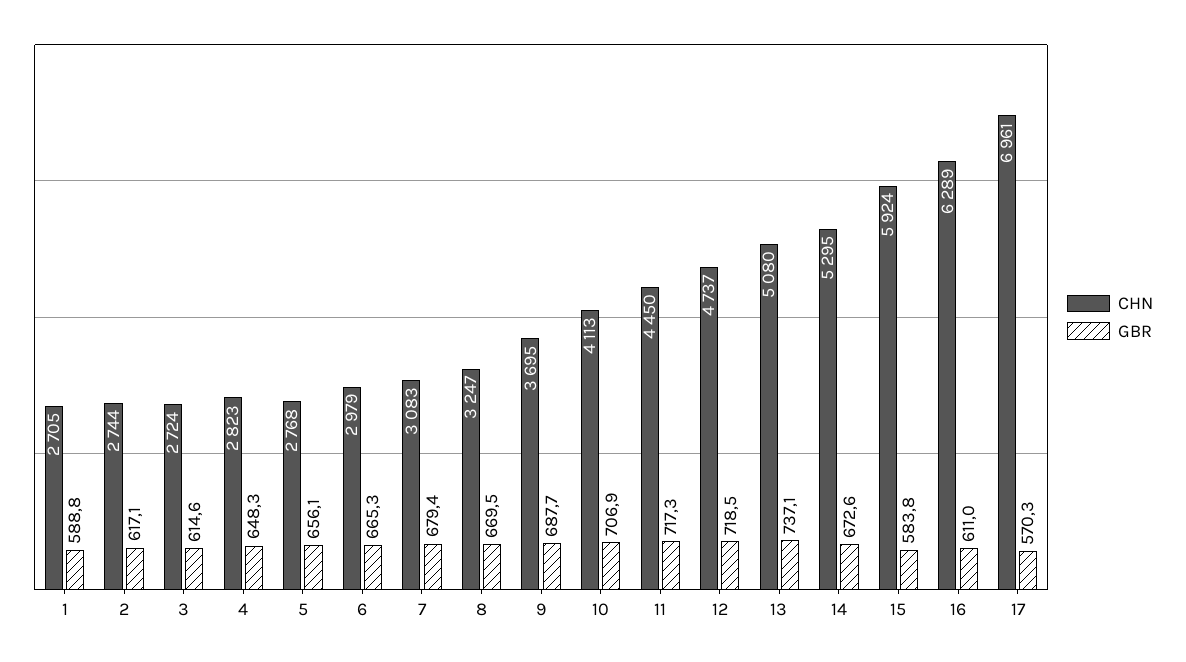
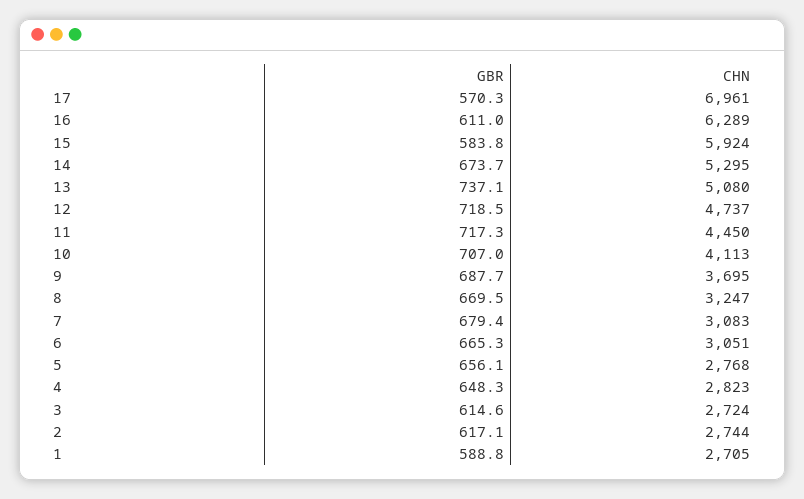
  {
    "CHN": {
      "1": 2705,
      "2": 2744,
      "3": 2724,
      "4": 2823,
      "5": 2768,
-     "6": 2979,
+     "6": 3051,
      "7": 3083,
      "8": 3247,
      "9": 3695,
      "10": 4113,
      "11": 4450,
      "12": 4737,
      "13": 5080,
      "14": 5295,
      "15": 5924,
      "16": 6289,
      "17": 6961
    },
    "GBR": {
      "1": 588.8,
      "2": 617.1,
      "3": 614.6,
      "4": 648.3,
      "5": 656.1,
      "6": 665.3,
      "7": 679.4,
      "8": 669.5,
      "9": 687.7,
-     "10": 706.9,
+     "10": 707,
      "11": 717.3,
      "12": 718.5,
      "13": 737.1,
-     "14": 672.6,
+     "14": 673.7,
      "15": 583.8,
      "16": 611,
      "17": 570.3
    }
  }

